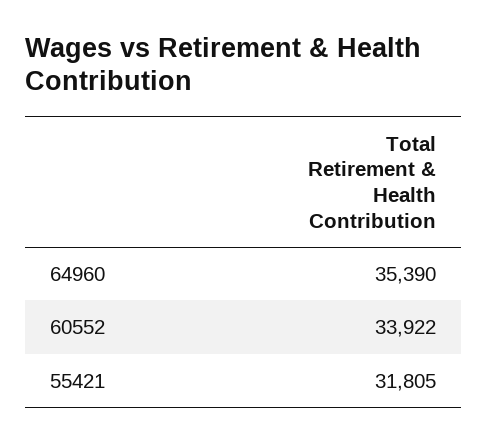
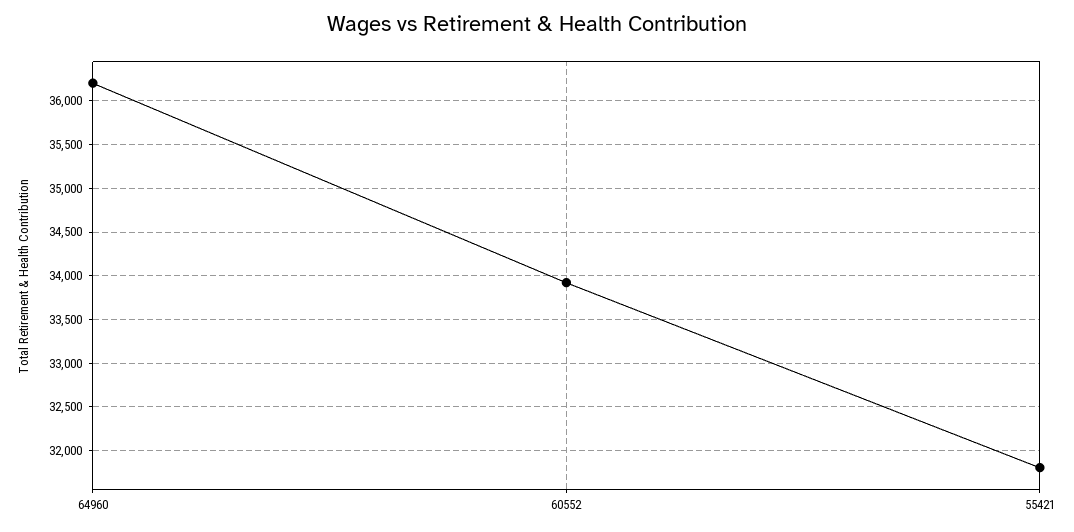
  {
-   "64960": 35390,
+   "64960": 36200,
    "60552": 33922,
    "55421": 31805
  }

